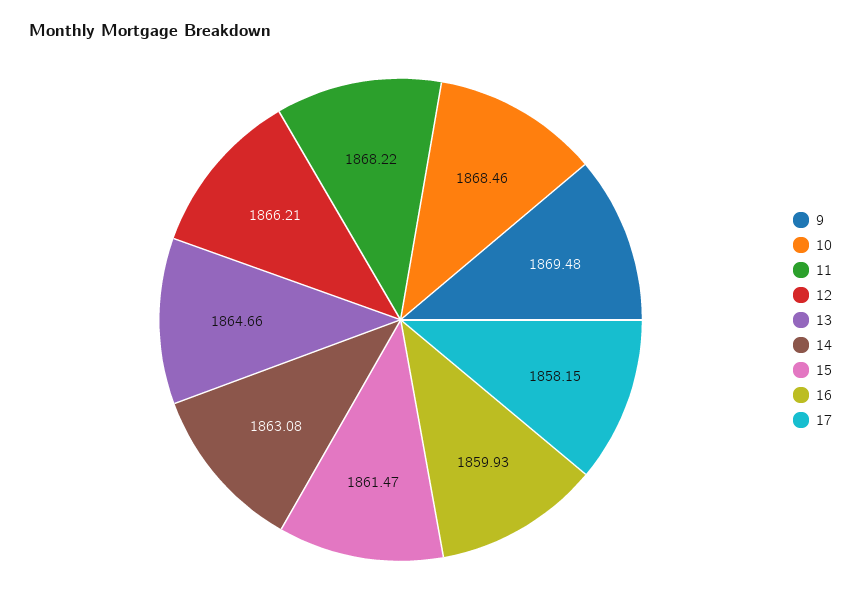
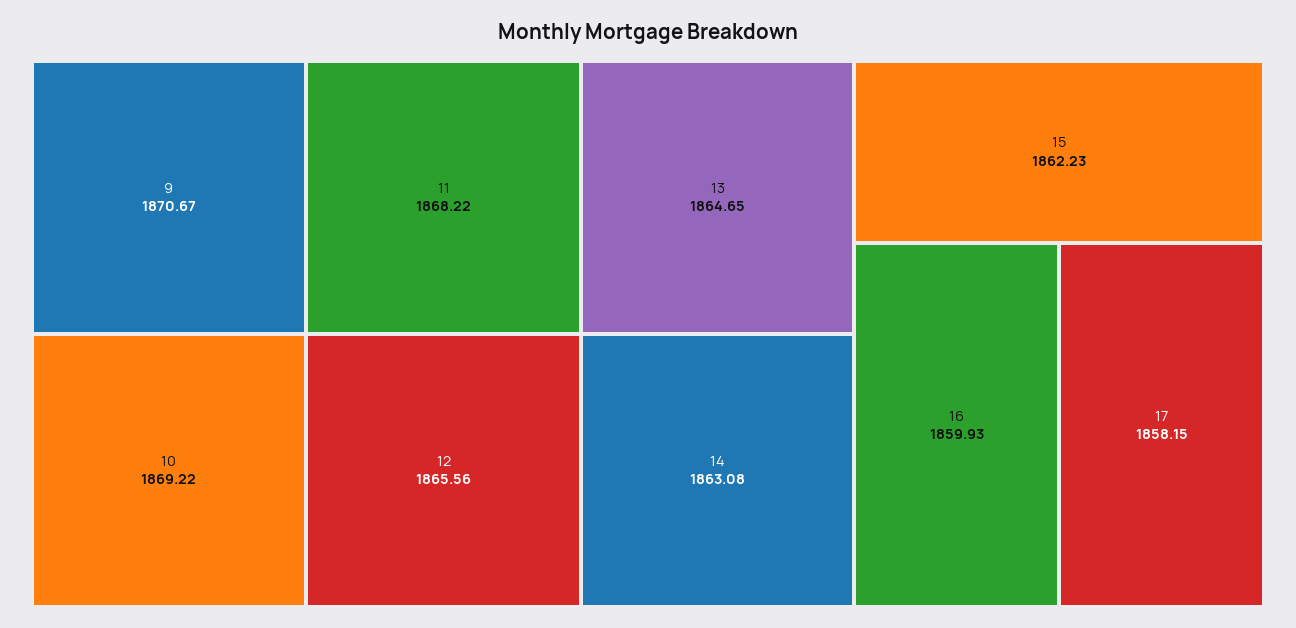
  {
-   "9": 1869.48,
+   "9": 1870.67,
-   "10": 1868.46,
+   "10": 1869.22,
    "11": 1868.22,
-   "12": 1866.21,
+   "12": 1865.56,
-   "13": 1864.66,
+   "13": 1864.65,
    "14": 1863.08,
-   "15": 1861.47,
+   "15": 1862.23,
    "16": 1859.93,
    "17": 1858.15
  }

